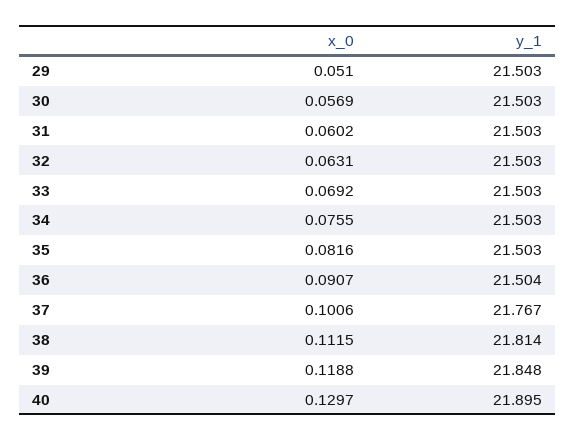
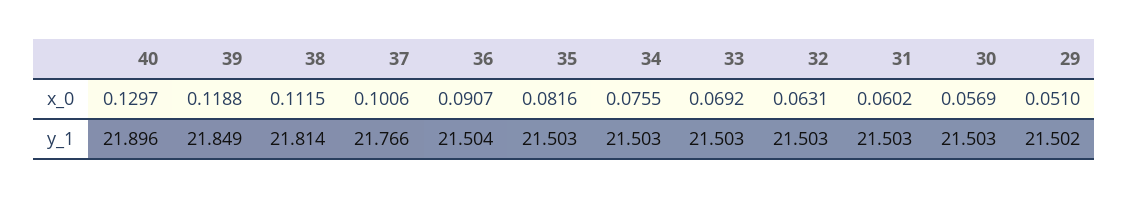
  {
    "x_0": {
      "29": 0.051,
      "30": 0.0569,
      "31": 0.0602,
      "32": 0.0631,
      "33": 0.0692,
      "34": 0.0755,
      "35": 0.0816,
      "36": 0.0907,
      "37": 0.1006,
      "38": 0.1115,
      "39": 0.1188,
      "40": 0.1297
    },
    "y_1": {
-     "29": 21.503,
+     "29": 21.502,
      "30": 21.503,
      "31": 21.503,
      "32": 21.503,
      "33": 21.503,
      "34": 21.503,
      "35": 21.503,
      "36": 21.504,
-     "37": 21.767,
+     "37": 21.766,
      "38": 21.814,
-     "39": 21.848,
+     "39": 21.849,
-     "40": 21.895
+     "40": 21.896
    }
  }

